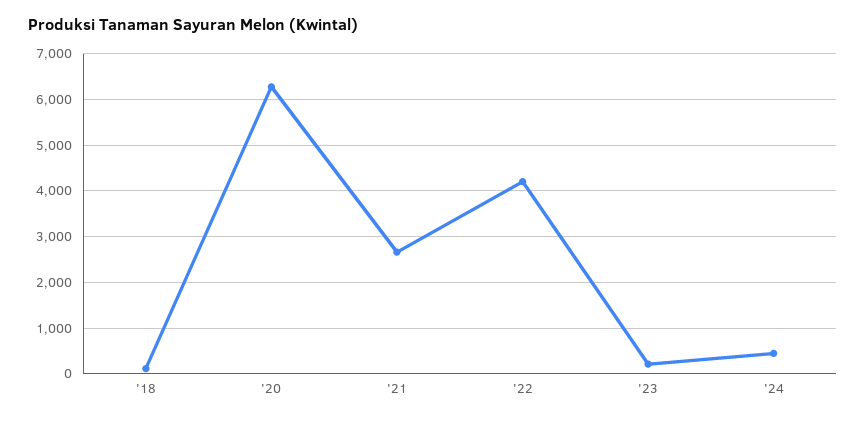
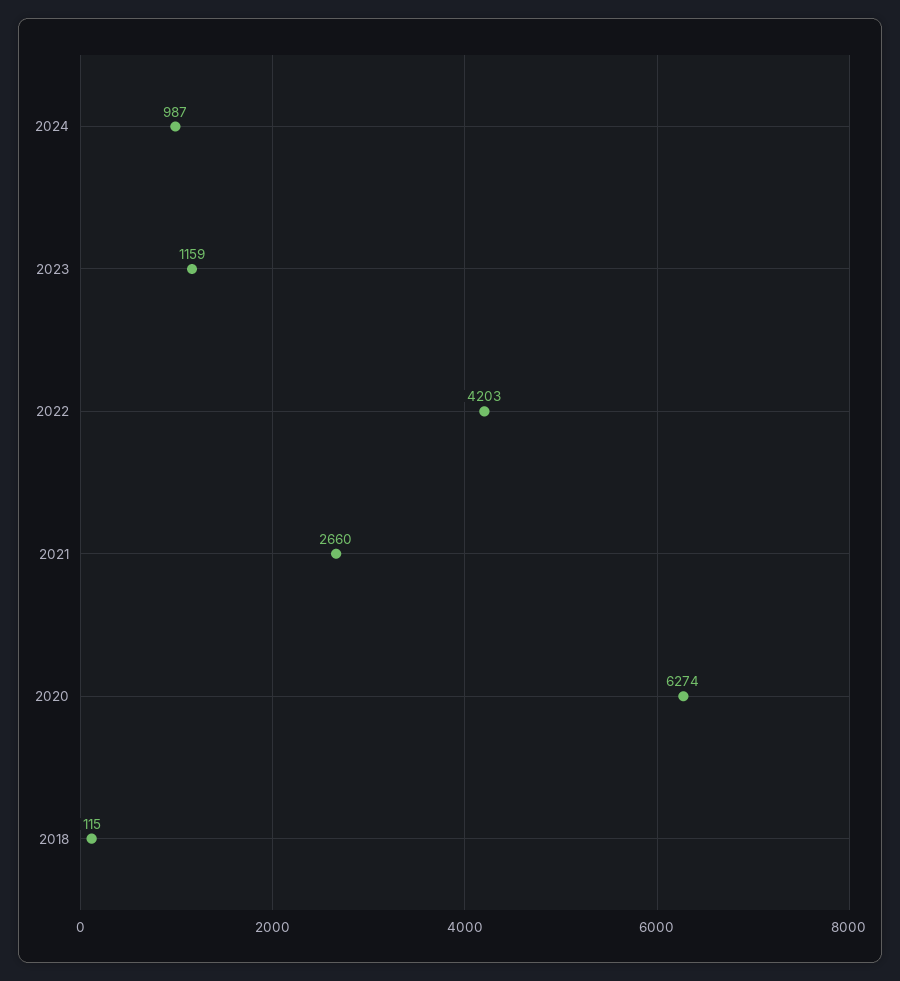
  {
    "'18": 115,
    "'20": 6274,
    "'21": 2660,
    "'22": 4203,
-   "'23": 200,
+   "'23": 1159,
-   "'24": 400
+   "'24": 987
  }

